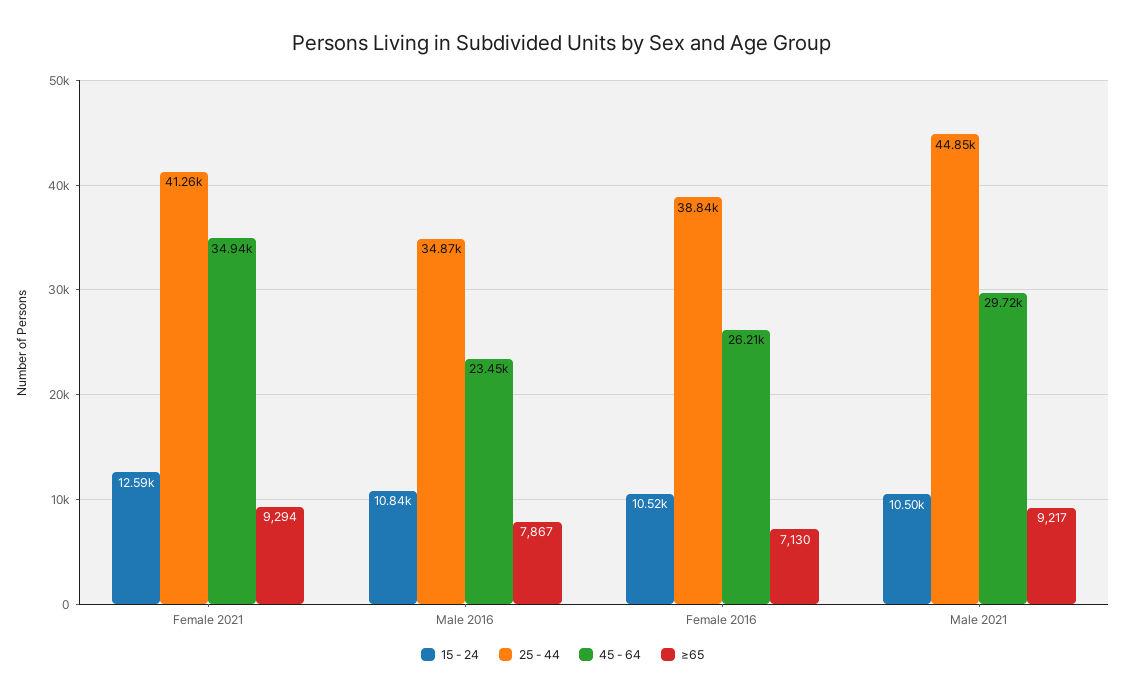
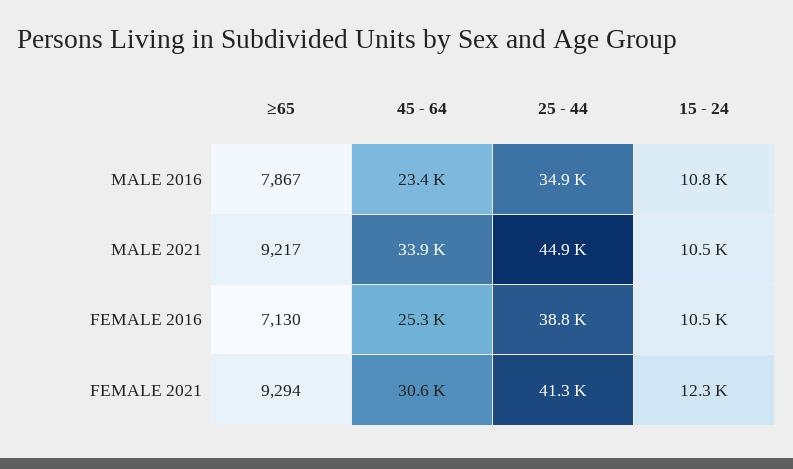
  {
    "15 - 24": {
-     "Female 2021": 12590,
+     "Female 2021": 12300,
      "Male 2016": 10840,
      "Female 2016": 10520,
      "Male 2021": 10500
    },
    "25 - 44": {
      "Female 2021": 41260,
      "Male 2016": 34870,
      "Female 2016": 38840,
      "Male 2021": 44850
    },
    "45 - 64": {
-     "Female 2021": 34940,
+     "Female 2021": 30600,
      "Male 2016": 23450,
-     "Female 2016": 26210,
+     "Female 2016": 25300,
-     "Male 2021": 29720
+     "Male 2021": 33900
    },
    "≥65": {
      "Female 2021": 9294,
      "Male 2016": 7867,
      "Female 2016": 7130,
      "Male 2021": 9217
    }
  }

